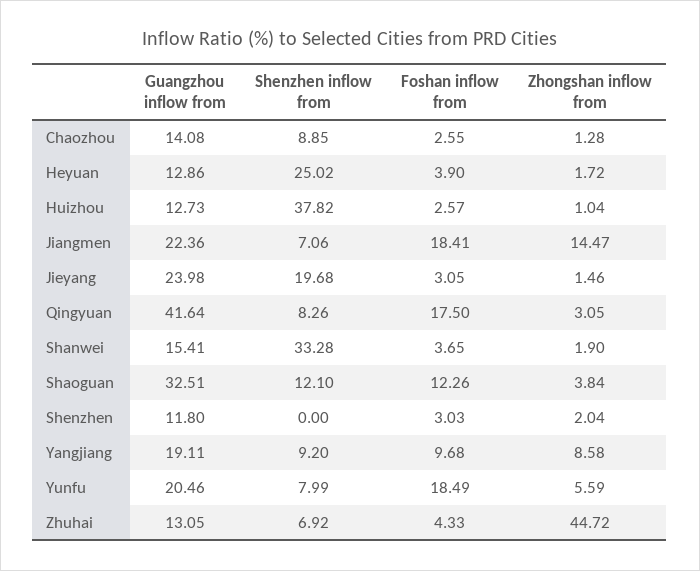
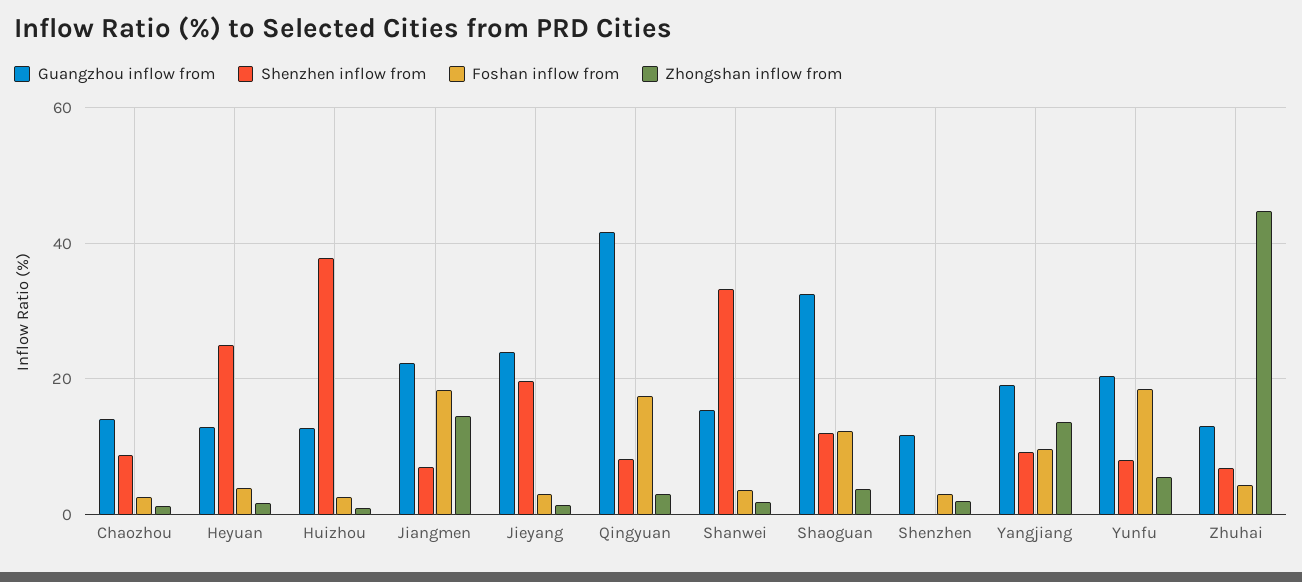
  {
    "Guangzhou inflow from": {
      "Chaozhou": 14.08,
      "Heyuan": 12.86,
      "Huizhou": 12.73,
      "Jiangmen": 22.36,
      "Jieyang": 23.98,
      "Qingyuan": 41.64,
      "Shanwei": 15.41,
      "Shaoguan": 32.51,
      "Shenzhen": 11.8,
      "Yangjiang": 19.11,
      "Yunfu": 20.46,
      "Zhuhai": 13.05
    },
    "Shenzhen inflow from": {
      "Chaozhou": 8.85,
      "Heyuan": 25.02,
      "Huizhou": 37.82,
      "Jiangmen": 7.06,
      "Jieyang": 19.68,
      "Qingyuan": 8.26,
      "Shanwei": 33.28,
      "Shaoguan": 12.1,
      "Shenzhen": 0,
      "Yangjiang": 9.2,
      "Yunfu": 7.99,
      "Zhuhai": 6.92
    },
    "Foshan inflow from": {
      "Chaozhou": 2.55,
      "Heyuan": 3.9,
      "Huizhou": 2.57,
      "Jiangmen": 18.41,
      "Jieyang": 3.05,
      "Qingyuan": 17.5,
      "Shanwei": 3.65,
      "Shaoguan": 12.26,
      "Shenzhen": 3.03,
      "Yangjiang": 9.68,
      "Yunfu": 18.49,
      "Zhuhai": 4.33
    },
    "Zhongshan inflow from": {
      "Chaozhou": 1.28,
      "Heyuan": 1.72,
      "Huizhou": 1.04,
      "Jiangmen": 14.47,
      "Jieyang": 1.46,
      "Qingyuan": 3.05,
      "Shanwei": 1.9,
      "Shaoguan": 3.84,
      "Shenzhen": 2.04,
-     "Yangjiang": 8.58,
+     "Yangjiang": 14,
      "Yunfu": 5.59,
      "Zhuhai": 44.72
    }
  }

